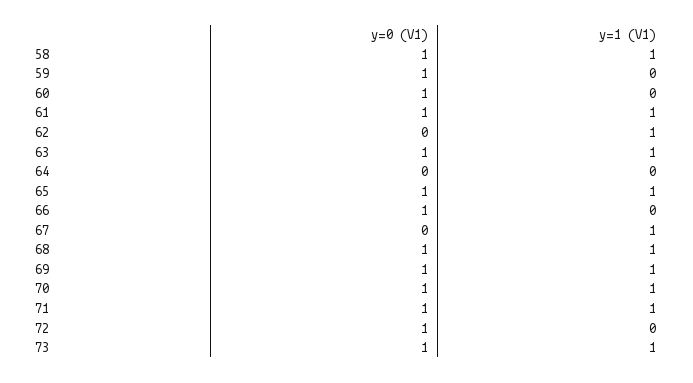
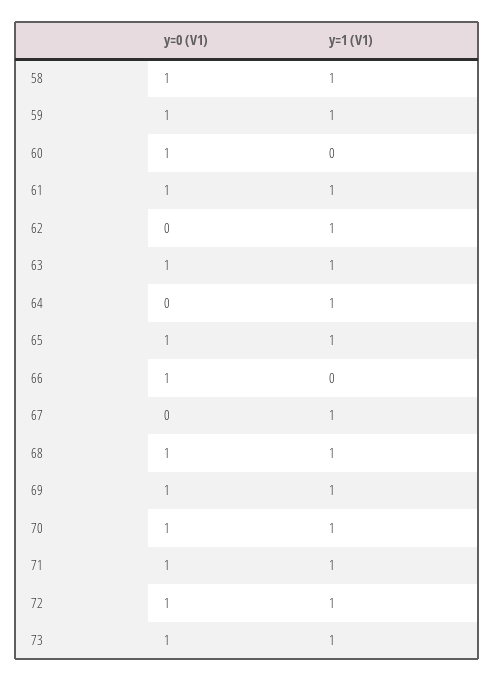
  {
    "y=0 (V1)": {
      "58": 1,
      "59": 1,
      "60": 1,
      "61": 1,
      "62": 0,
      "63": 1,
      "64": 0,
      "65": 1,
      "66": 1,
      "67": 0,
      "68": 1,
      "69": 1,
      "70": 1,
      "71": 1,
      "72": 1,
      "73": 1
    },
    "y=1 (V1)": {
      "58": 1,
-     "59": 0,
+     "59": 1,
      "60": 0,
      "61": 1,
      "62": 1,
      "63": 1,
-     "64": 0,
+     "64": 1,
      "65": 1,
      "66": 0,
      "67": 1,
      "68": 1,
      "69": 1,
      "70": 1,
      "71": 1,
-     "72": 0,
+     "72": 1,
      "73": 1
    }
  }

